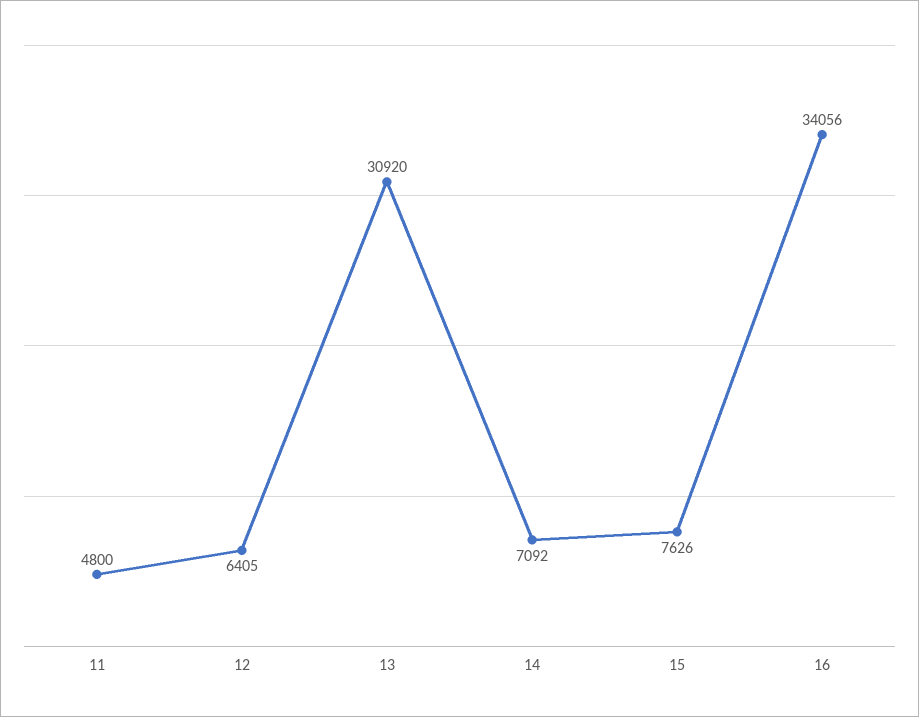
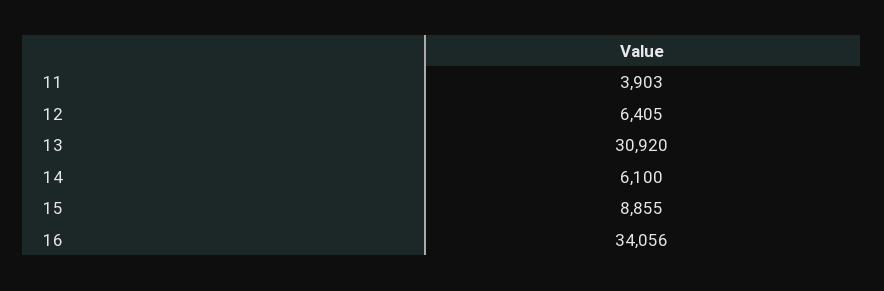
  {
-   "11": 4800,
+   "11": 3903,
    "12": 6405,
    "13": 30920,
-   "14": 7092,
+   "14": 6100,
-   "15": 7626,
+   "15": 8855,
    "16": 34056
  }

